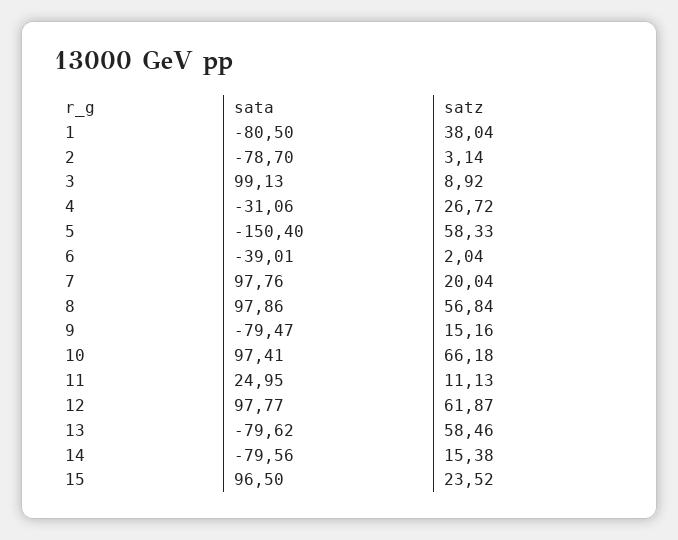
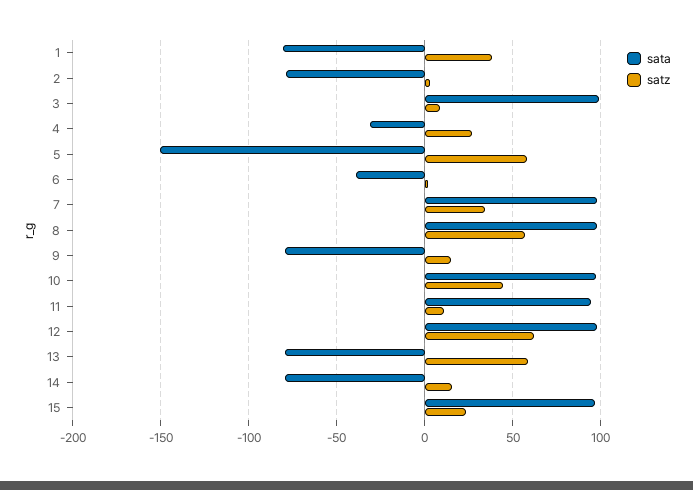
  {
    "sata": {
      "1": -80.5,
      "2": -78.7,
      "3": 99.13,
      "4": -31.06,
      "5": -150.4,
      "6": -39.01,
      "7": 97.76,
      "8": 97.86,
      "9": -79.47,
      "10": 97.41,
-     "11": 24.95,
+     "11": 95,
      "12": 97.77,
      "13": -79.62,
      "14": -79.56,
      "15": 96.5
    },
    "satz": {
      "1": 38.04,
      "2": 3.14,
      "3": 8.92,
      "4": 26.72,
      "5": 58.33,
      "6": 2.04,
-     "7": 20.04,
+     "7": 35,
      "8": 56.84,
      "9": 15.16,
-     "10": 66.18,
+     "10": 45,
      "11": 11.13,
      "12": 61.87,
      "13": 58.46,
      "14": 15.38,
      "15": 23.52
    }
  }

